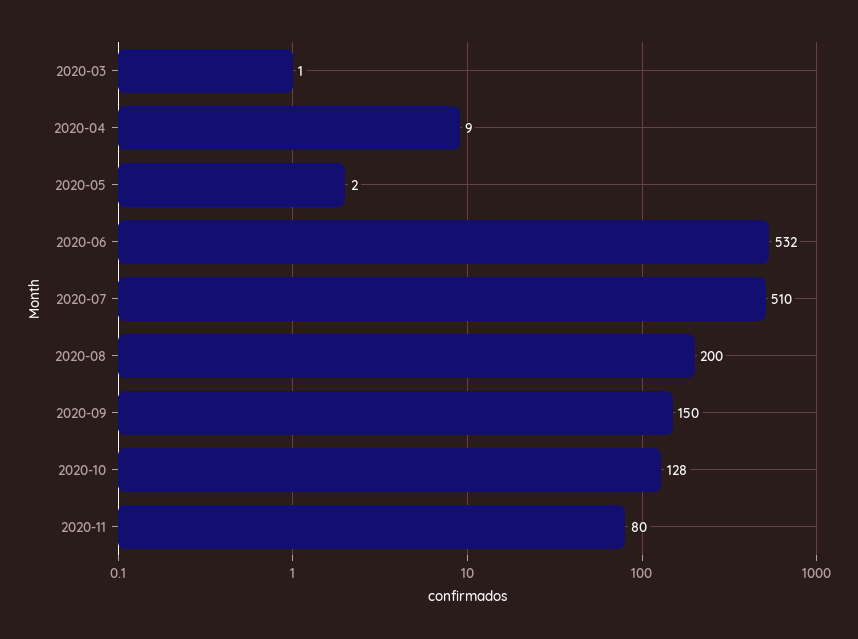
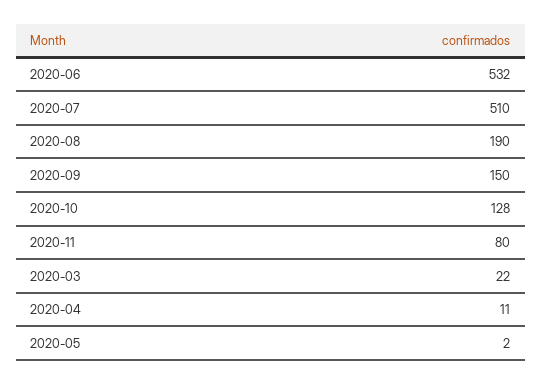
  {
-   "2020-03": 1,
+   "2020-03": 22,
-   "2020-04": 9,
+   "2020-04": 11,
    "2020-05": 2,
    "2020-06": 532,
    "2020-07": 510,
-   "2020-08": 200,
+   "2020-08": 190,
    "2020-09": 150,
    "2020-10": 128,
    "2020-11": 80
  }

